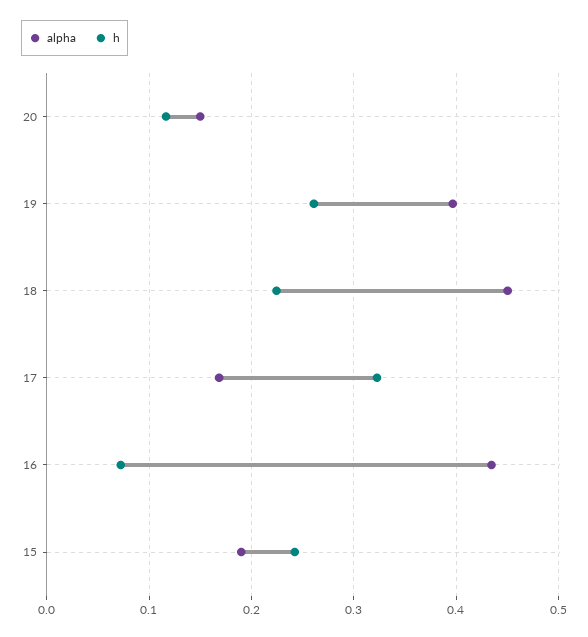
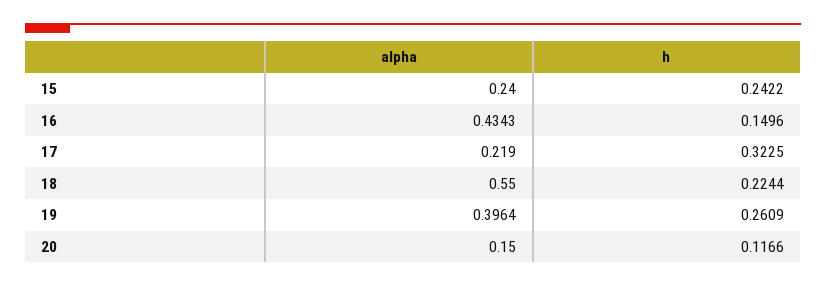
  {
    "alpha": {
      "20": 0.15,
      "19": 0.3964,
-     "18": 0.45,
+     "18": 0.55,
-     "17": 0.17,
+     "17": 0.219,
      "16": 0.4343,
-     "15": 0.19
+     "15": 0.24
    },
    "h": {
      "20": 0.1166,
      "19": 0.2609,
      "18": 0.2244,
      "17": 0.3225,
-     "16": 0.07,
+     "16": 0.1496,
      "15": 0.2422
    }
  }

